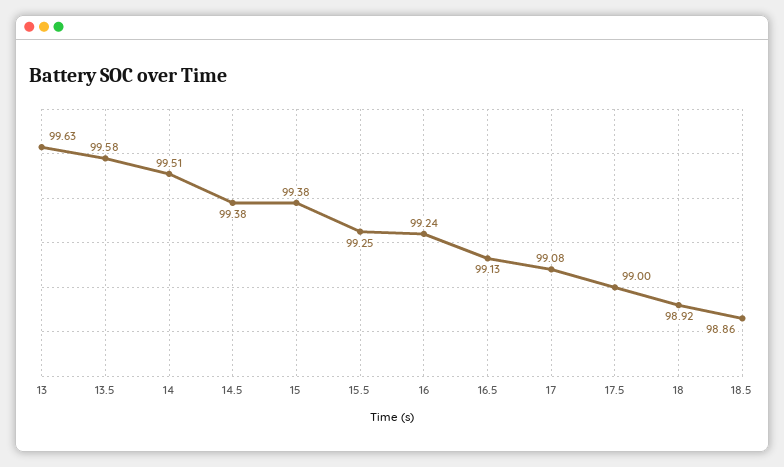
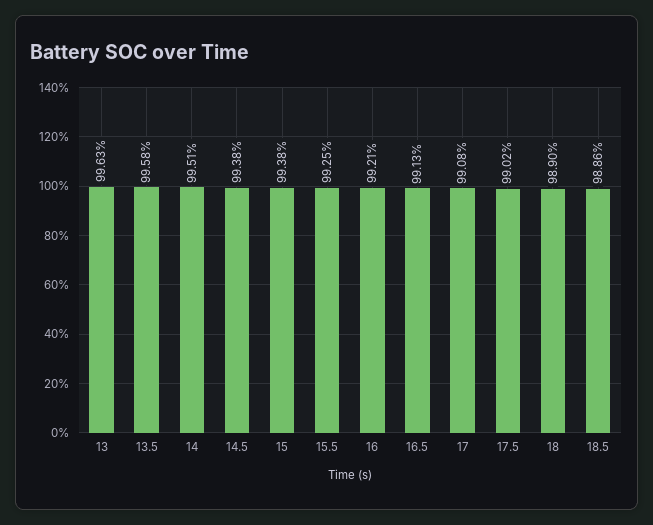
  {
    "13": 99.63,
    "13.5": 99.58,
    "14": 99.51,
    "14.5": 99.38,
    "15": 99.38,
    "15.5": 99.25,
-   "16": 99.24,
+   "16": 99.21,
    "16.5": 99.13,
    "17": 99.08,
-   "17.5": 99,
+   "17.5": 99.02,
-   "18": 98.92,
+   "18": 98.9,
    "18.5": 98.86
  }

